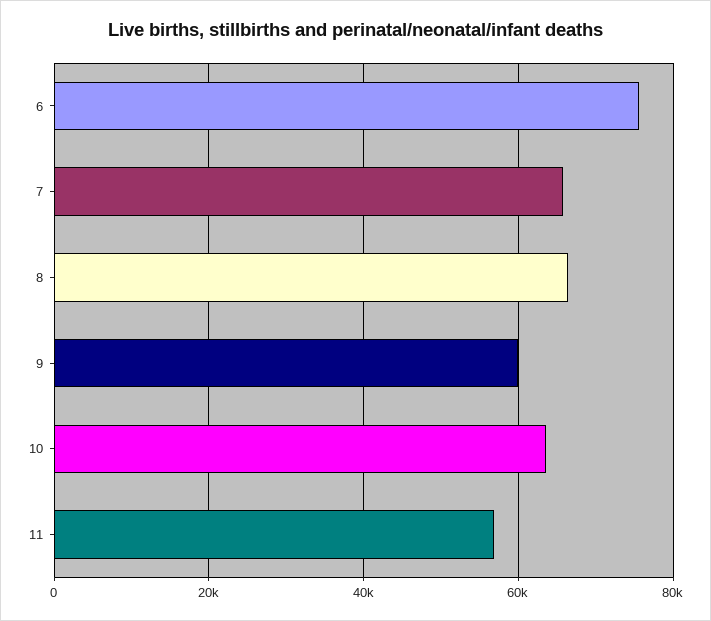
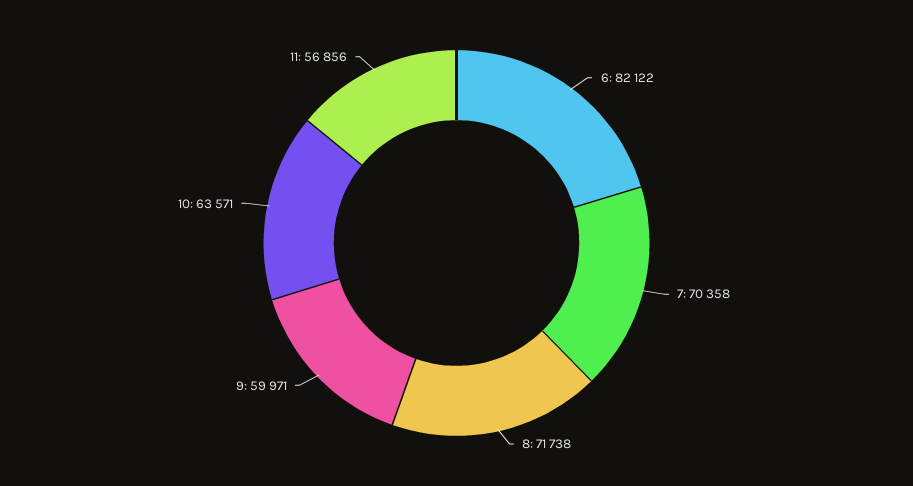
  {
-   "6": 76000,
+   "6": 82122,
-   "7": 66000,
+   "7": 70358,
-   "8": 66000,
+   "8": 71738,
    "9": 59971,
    "10": 63571,
    "11": 56856
  }

